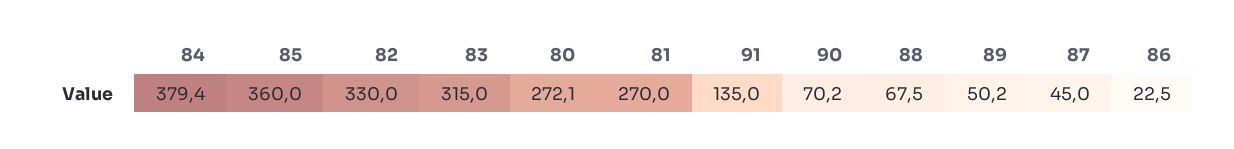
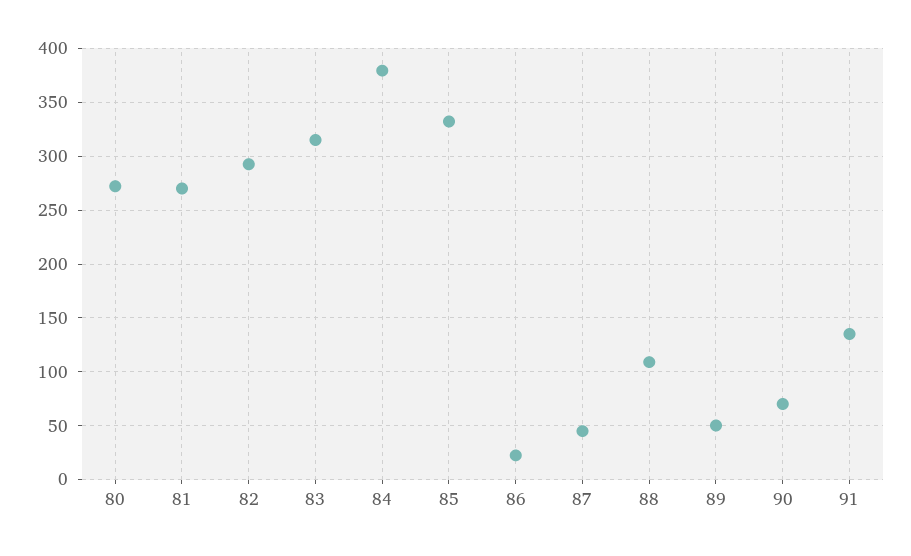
  {
    "84": 379.4,
-   "85": 360,
+   "85": 330,
-   "82": 330,
+   "82": 290,
    "83": 315,
    "80": 272.1,
    "81": 270,
    "91": 135,
    "90": 70.2,
-   "88": 67.5,
+   "88": 110,
    "89": 50.2,
    "87": 45,
    "86": 22.5
  }

